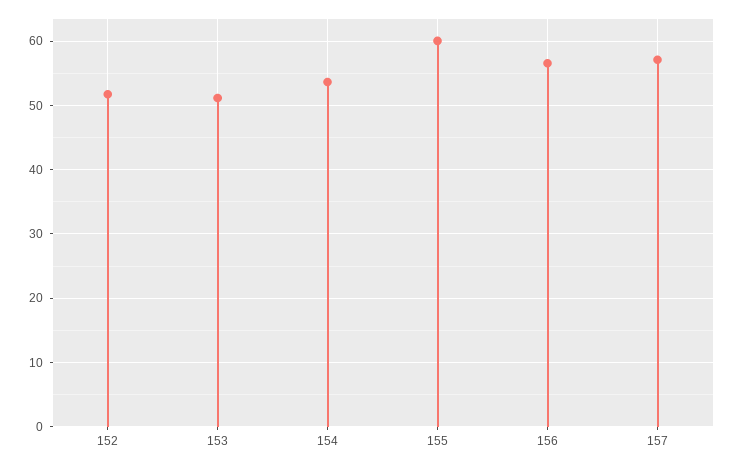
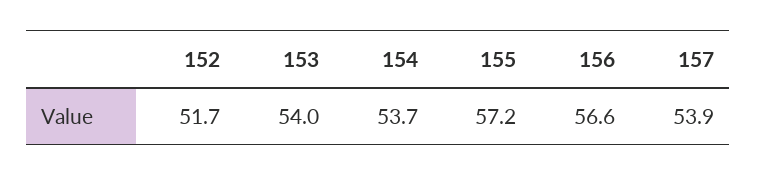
  {
    "152": 51.7,
-   "153": 51,
+   "153": 54,
    "154": 53.7,
-   "155": 60,
+   "155": 57.2,
    "156": 56.6,
-   "157": 57
+   "157": 53.9
  }

